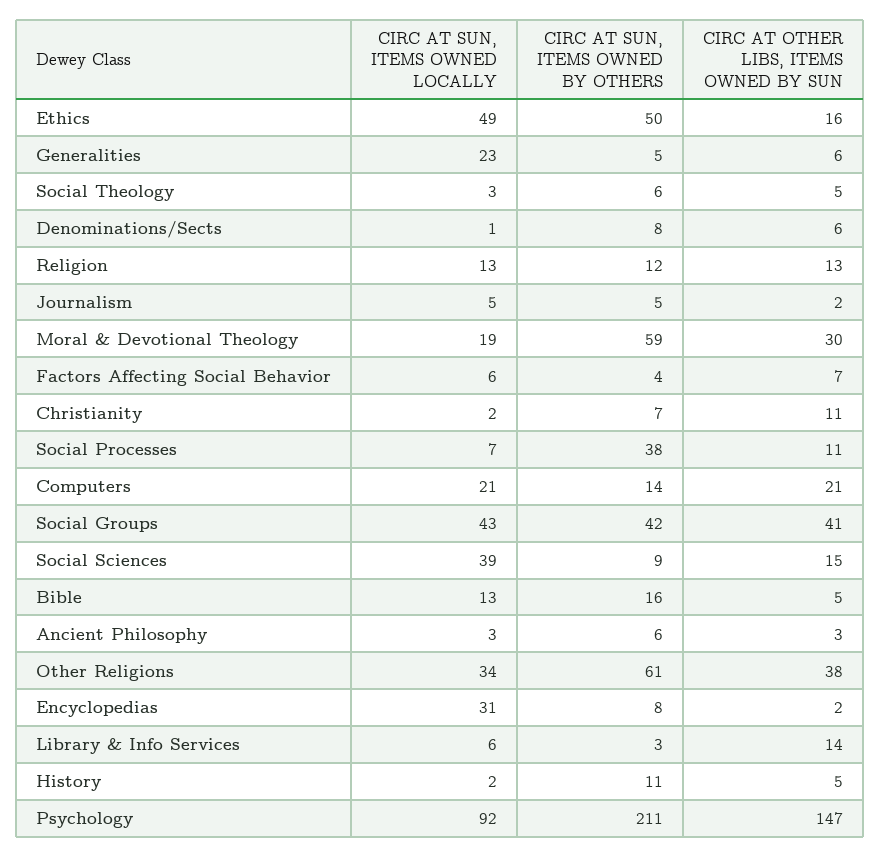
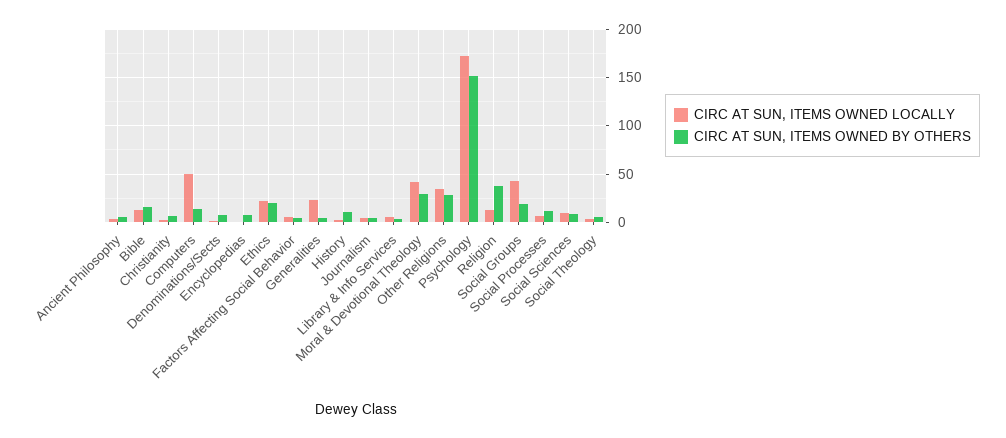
  {
    "CIRC AT SUN, ITEMS OWNED LOCALLY": {
-     "Ethics": 49,
+     "Ethics": 20,
      "Generalities": 23,
      "Social Theology": 3,
      "Denominations/Sects": 1,
      "Religion": 13,
      "Journalism": 5,
-     "Moral & Devotional Theology": 19,
+     "Moral & Devotional Theology": 40,
      "Factors Affecting Social Behavior": 6,
      "Christianity": 2,
      "Social Processes": 7,
-     "Computers": 21,
+     "Computers": 50,
      "Social Groups": 43,
-     "Social Sciences": 39,
+     "Social Sciences": 10,
      "Bible": 13,
      "Ancient Philosophy": 3,
      "Other Religions": 34,
-     "Encyclopedias": 31,
+     "Encyclopedias": 0,
      "Library & Info Services": 6,
      "History": 2,
-     "Psychology": 92
+     "Psychology": 170
    },
    "CIRC AT SUN, ITEMS OWNED BY OTHERS": {
-     "Ethics": 50,
+     "Ethics": 20,
      "Generalities": 5,
      "Social Theology": 6,
      "Denominations/Sects": 8,
-     "Religion": 12,
+     "Religion": 40,
      "Journalism": 5,
-     "Moral & Devotional Theology": 59,
+     "Moral & Devotional Theology": 30,
      "Factors Affecting Social Behavior": 4,
      "Christianity": 7,
-     "Social Processes": 38,
+     "Social Processes": 10,
      "Computers": 14,
-     "Social Groups": 42,
+     "Social Groups": 20,
      "Social Sciences": 9,
      "Bible": 16,
      "Ancient Philosophy": 6,
-     "Other Religions": 61,
+     "Other Religions": 30,
      "Encyclopedias": 8,
      "Library & Info Services": 3,
      "History": 11,
-     "Psychology": 211
+     "Psychology": 150
-   },
+   }
-   "CIRC AT OTHER LIBS, ITEMS OWNED BY SUN": {
-     "Ethics": 16,
-     "Generalities": 6,
-     "Social Theology": 5,
-     "Denominations/Sects": 6,
-     "Religion": 13,
-     "Journalism": 2,
-     "Moral & Devotional Theology": 30,
-     "Factors Affecting Social Behavior": 7,
-     "Christianity": 11,
-     "Social Processes": 11,
-     "Computers": 21,
-     "Social Groups": 41,
-     "Social Sciences": 15,
-     "Bible": 5,
-     "Ancient Philosophy": 3,
-     "Other Religions": 38,
-     "Encyclopedias": 2,
-     "Library & Info Services": 14,
-     "History": 5,
-     "Psychology": 147
-   }
  }

